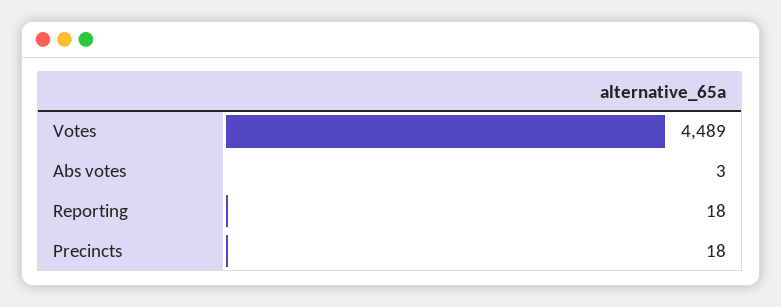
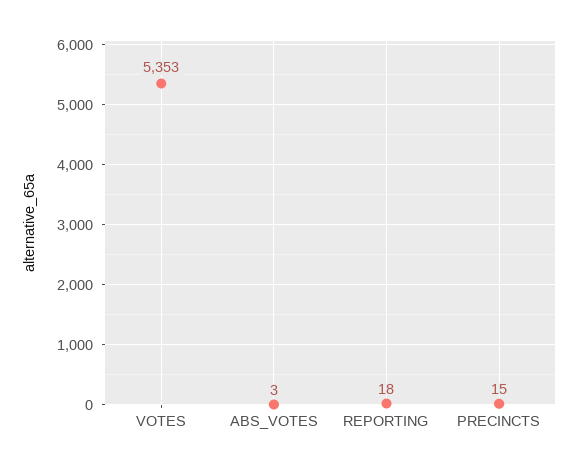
  {
-   "Votes": 4489,
+   "Votes": 5353,
    "Abs votes": 3,
    "Reporting": 18,
-   "Precincts": 18
+   "Precincts": 15
  }

